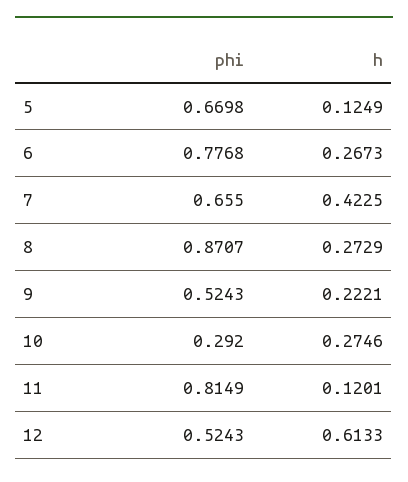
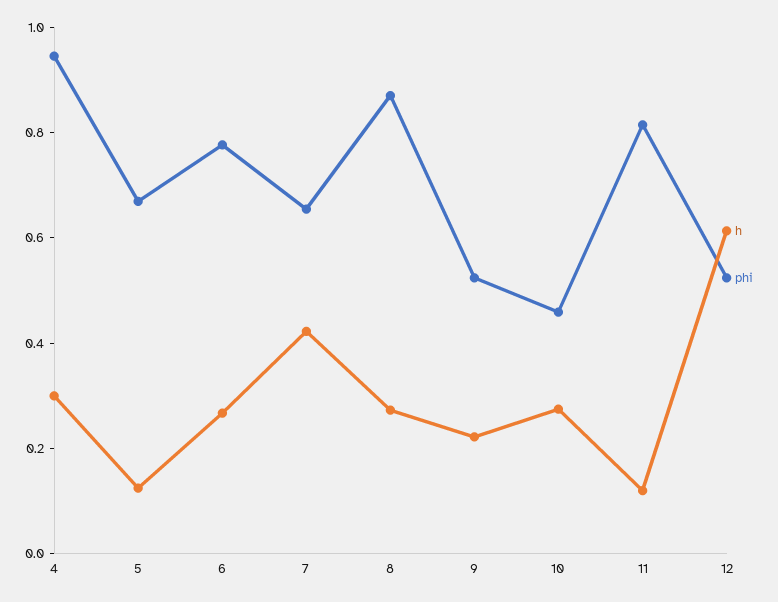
  {
    "phi": {
      "5": 0.6698,
      "6": 0.7768,
      "7": 0.655,
      "8": 0.8707,
      "9": 0.5243,
-     "10": 0.292,
+     "10": 0.45,
      "11": 0.8149,
-     "12": 0.5243
+     "12": 0.5243,
+     "4": 0.95
    },
    "h": {
      "5": 0.1249,
      "6": 0.2673,
      "7": 0.4225,
      "8": 0.2729,
      "9": 0.2221,
      "10": 0.2746,
      "11": 0.1201,
-     "12": 0.6133
+     "12": 0.6133,
+     "4": 0.3
    }
  }

